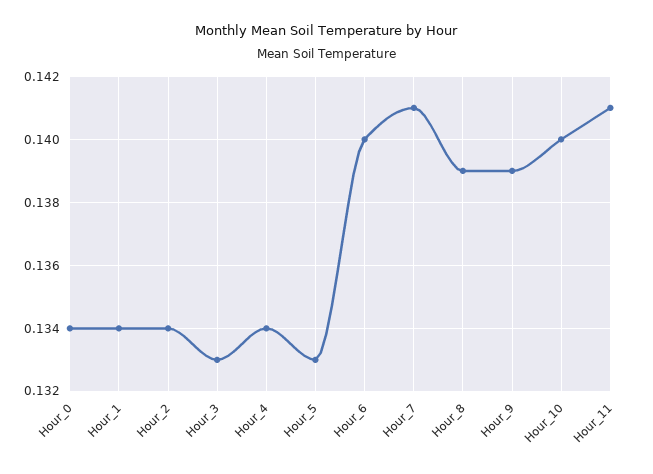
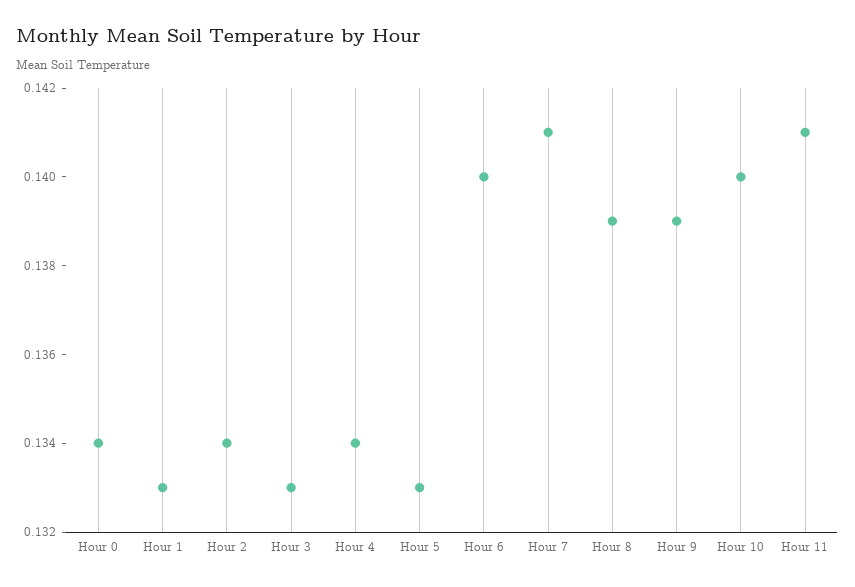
  {
    "Hour_0": 0.134,
-   "Hour_1": 0.134,
+   "Hour_1": 0.133,
    "Hour_2": 0.134,
    "Hour_3": 0.133,
    "Hour_4": 0.134,
    "Hour_5": 0.133,
    "Hour_6": 0.14,
    "Hour_7": 0.141,
    "Hour_8": 0.139,
    "Hour_9": 0.139,
    "Hour_10": 0.14,
    "Hour_11": 0.141
  }

